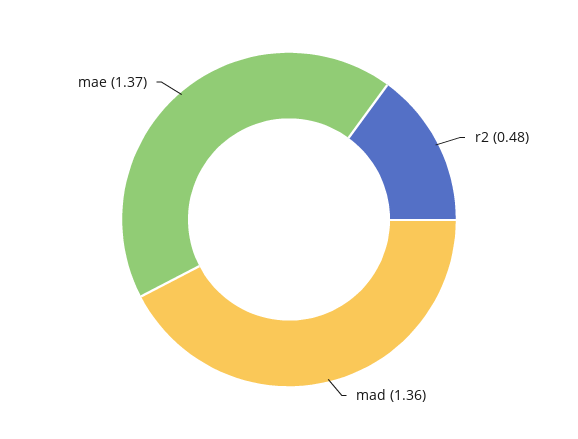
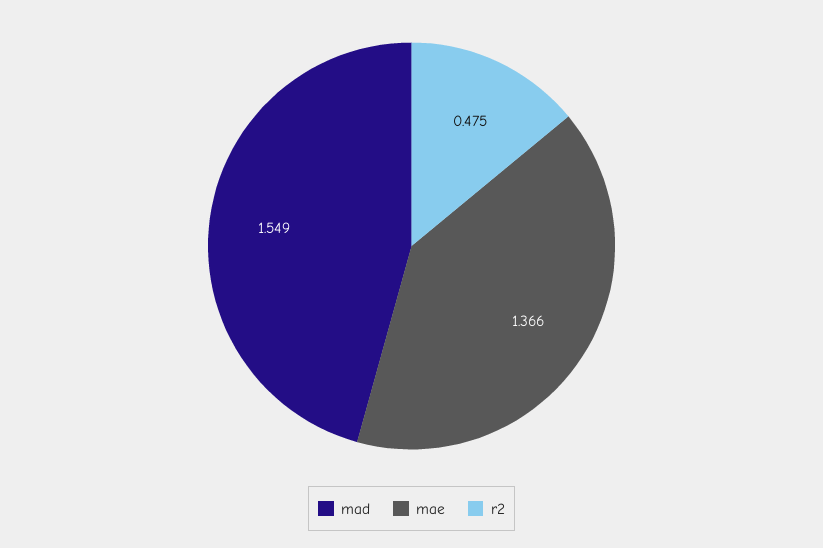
  {
    "r2": 0.475,
-   "mad": 1.36,
+   "mad": 1.549,
    "mae": 1.366
  }

